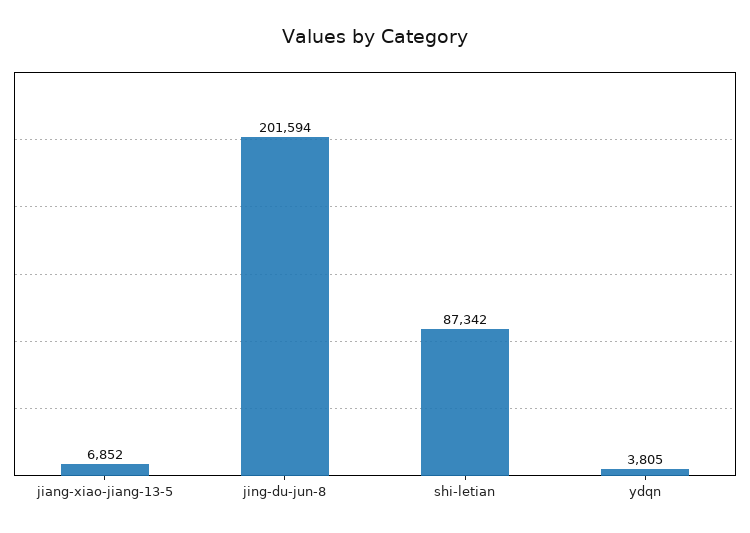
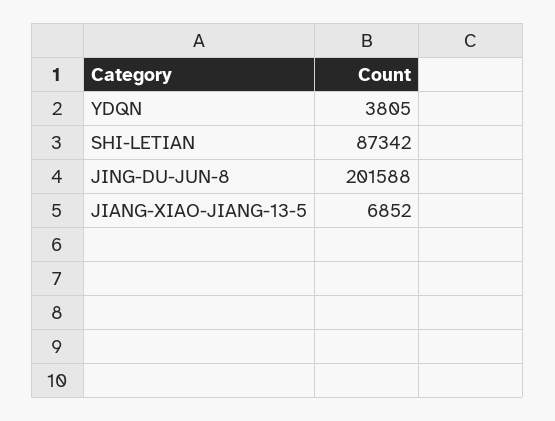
  {
    "jiang-xiao-jiang-13-5": 6852,
-   "jing-du-jun-8": 201594,
+   "jing-du-jun-8": 201588,
    "shi-letian": 87342,
    "ydqn": 3805
  }

